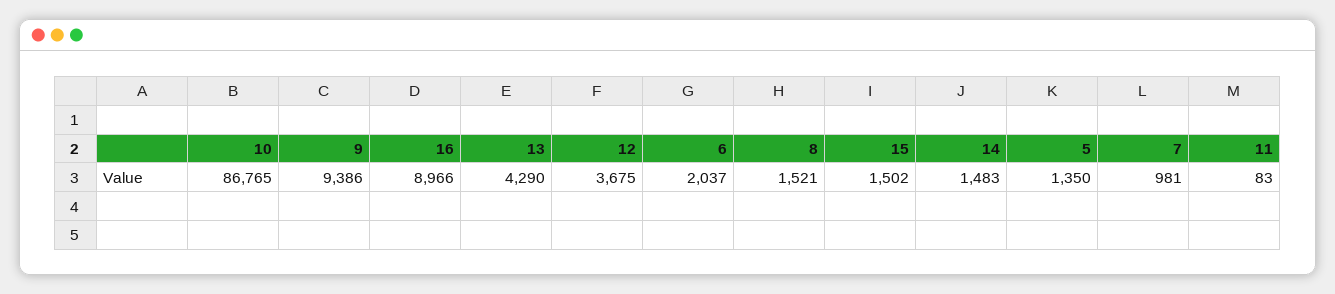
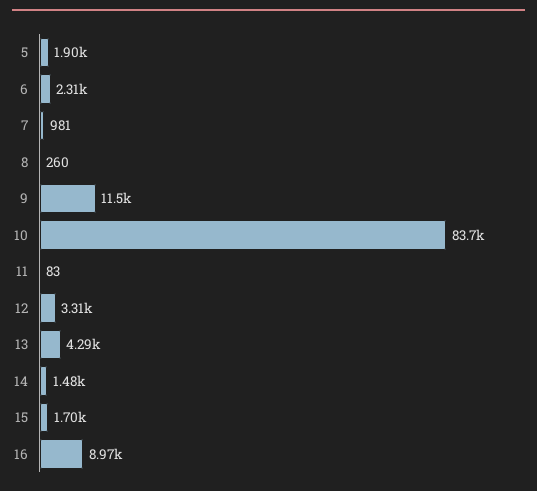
  {
-   "10": 86765,
+   "10": 83700,
-   "9": 9386,
+   "9": 11500,
    "16": 8966,
    "13": 4290,
-   "12": 3675,
+   "12": 3310,
-   "6": 2037,
+   "6": 2310,
-   "8": 1521,
+   "8": 260,
-   "15": 1502,
+   "15": 1700,
    "14": 1483,
-   "5": 1350,
+   "5": 1900,
    "7": 981,
    "11": 83
  }

